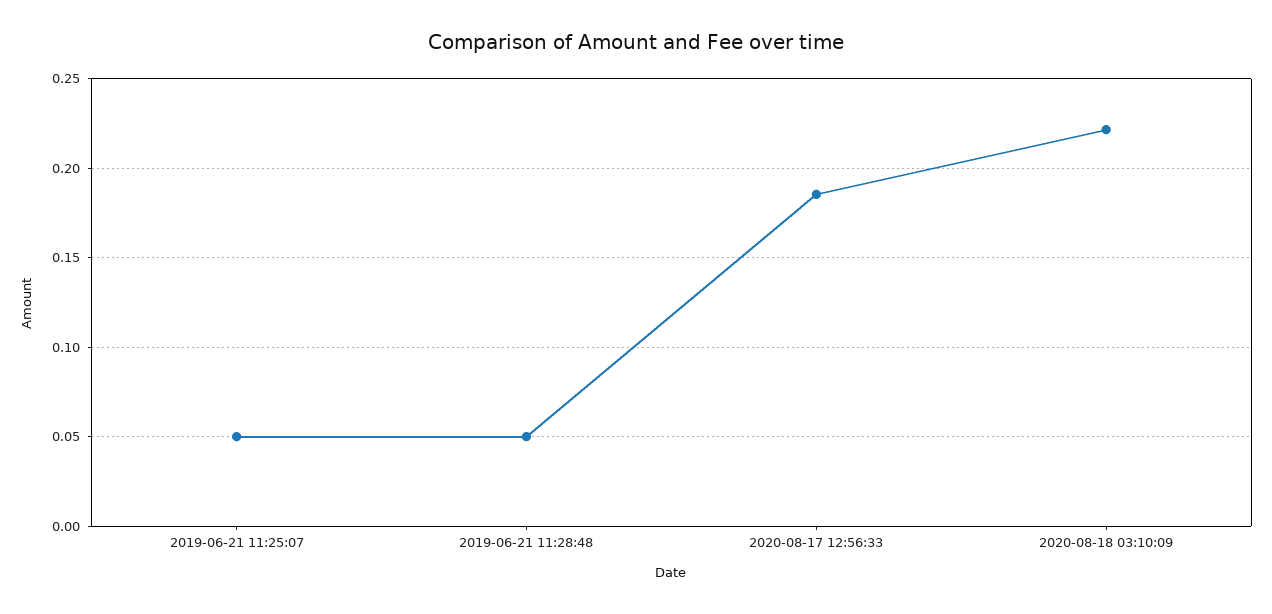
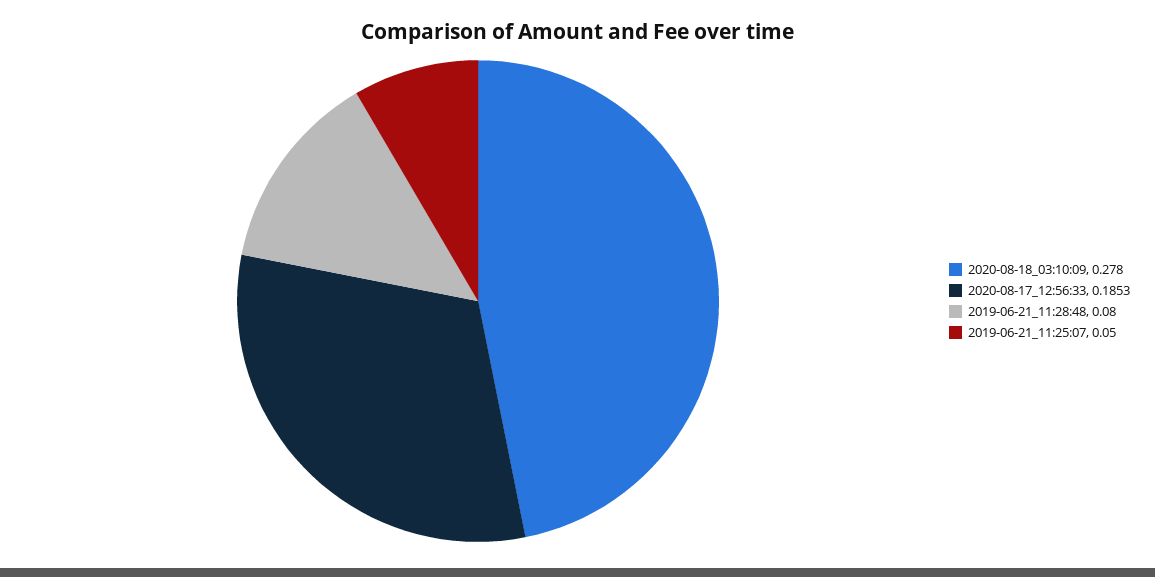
  {
    "2019-06-21 11:25:07": 0.05,
-   "2019-06-21 11:28:48": 0.05,
+   "2019-06-21 11:28:48": 0.08,
    "2020-08-17 12:56:33": 0.1853,
-   "2020-08-18 03:10:09": 0.22
+   "2020-08-18 03:10:09": 0.278
  }

